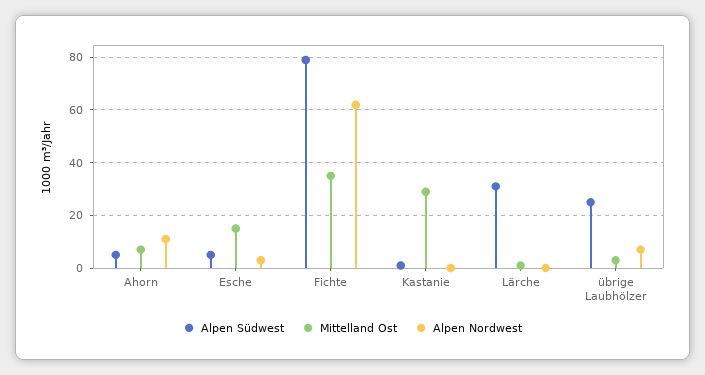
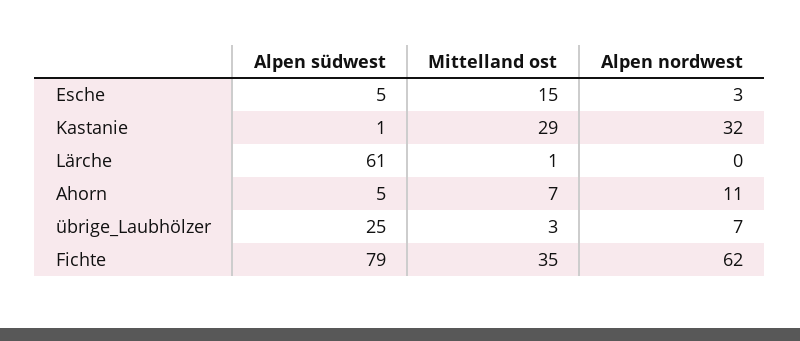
  {
    "Alpen Südwest": {
      "Ahorn": 5,
      "Esche": 5,
      "Fichte": 79,
      "Kastanie": 1,
-     "Lärche": 30,
+     "Lärche": 61,
      "übrige Laubhölzer": 25
    },
    "Mittelland Ost": {
      "Ahorn": 7,
      "Esche": 15,
      "Fichte": 35,
      "Kastanie": 29,
      "Lärche": 1,
      "übrige Laubhölzer": 3
    },
    "Alpen Nordwest": {
      "Ahorn": 11,
      "Esche": 3,
      "Fichte": 62,
-     "Kastanie": 0,
+     "Kastanie": 32,
      "Lärche": 0,
      "übrige Laubhölzer": 7
    }
  }

